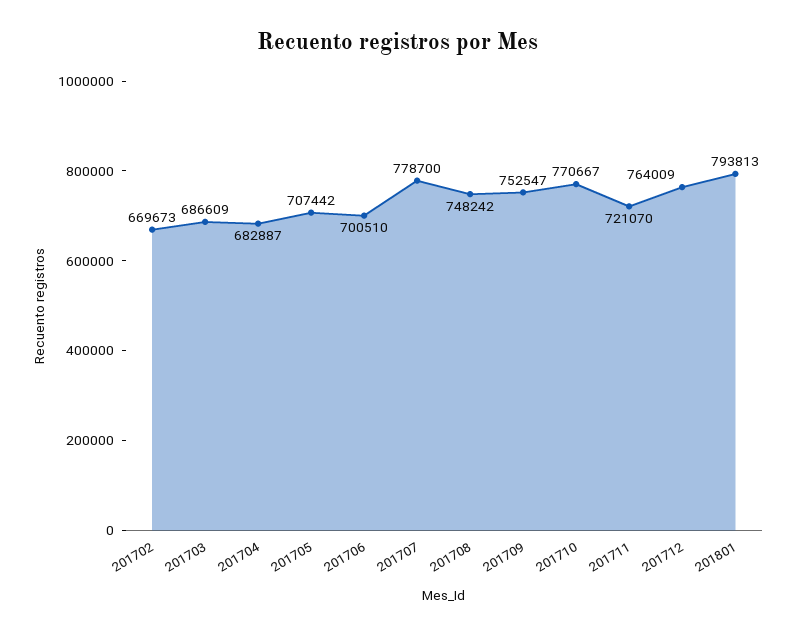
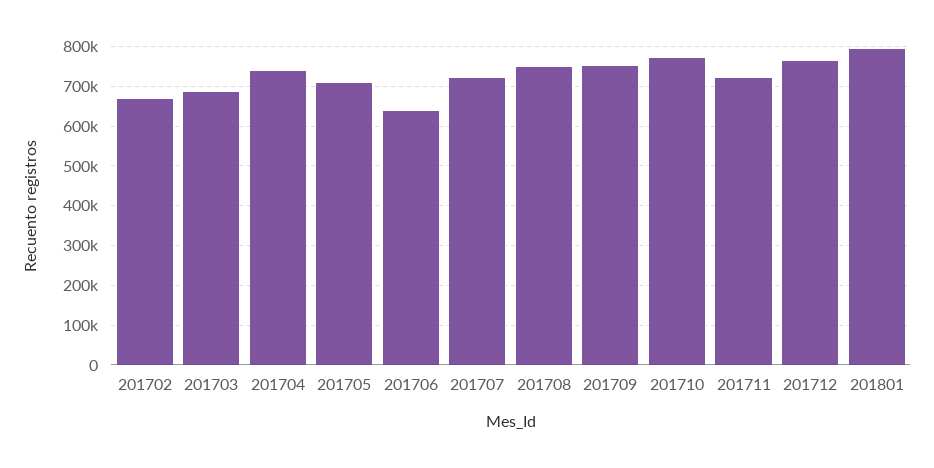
  {
    "201702": 669673,
    "201703": 686609,
-   "201704": 682887,
+   "201704": 740000,
    "201705": 707442,
-   "201706": 700510,
+   "201706": 640000,
-   "201707": 778700,
+   "201707": 720000,
    "201708": 748242,
    "201709": 752547,
    "201710": 770667,
    "201711": 721070,
    "201712": 764009,
    "201801": 793813
  }

